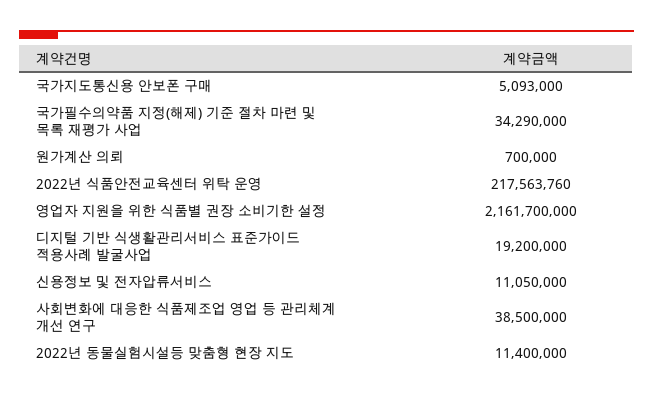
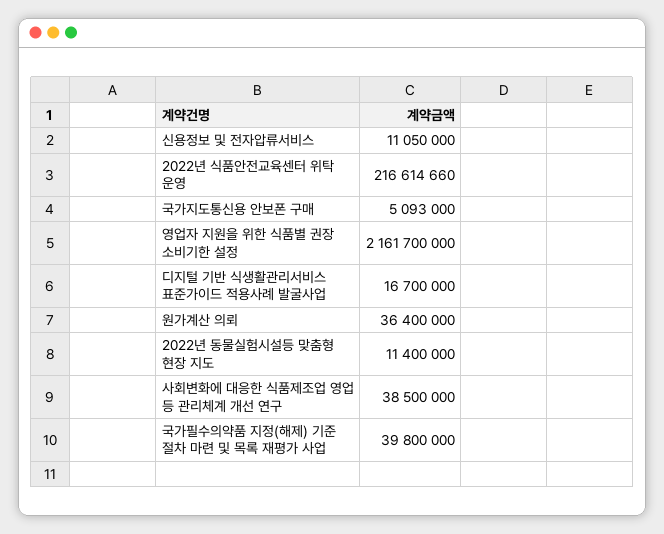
  {
    "국가지도통신용 안보폰 구매": 5093000,
-   "국가필수의약품 지정(해제) 기준 절차 마련 및 목록 재평가 사업": 34290000,
+   "국가필수의약품 지정(해제) 기준 절차 마련 및 목록 재평가 사업": 39800000,
-   "원가계산 의뢰": 700000,
+   "원가계산 의뢰": 36400000,
-   "2022년 식품안전교육센터 위탁 운영": 217563760,
+   "2022년 식품안전교육센터 위탁 운영": 216614660,
    "영업자 지원을 위한 식품별 권장 소비기한 설정": 2161700000,
-   "디지털 기반 식생활관리서비스 표준가이드 적용사례 발굴사업": 19200000,
+   "디지털 기반 식생활관리서비스 표준가이드 적용사례 발굴사업": 16700000,
    "신용정보 및 전자압류서비스": 11050000,
    "사회변화에 대응한 식품제조업 영업 등 관리체계 개선 연구": 38500000,
    "2022년 동물실험시설등 맞춤형 현장 지도": 11400000
  }

